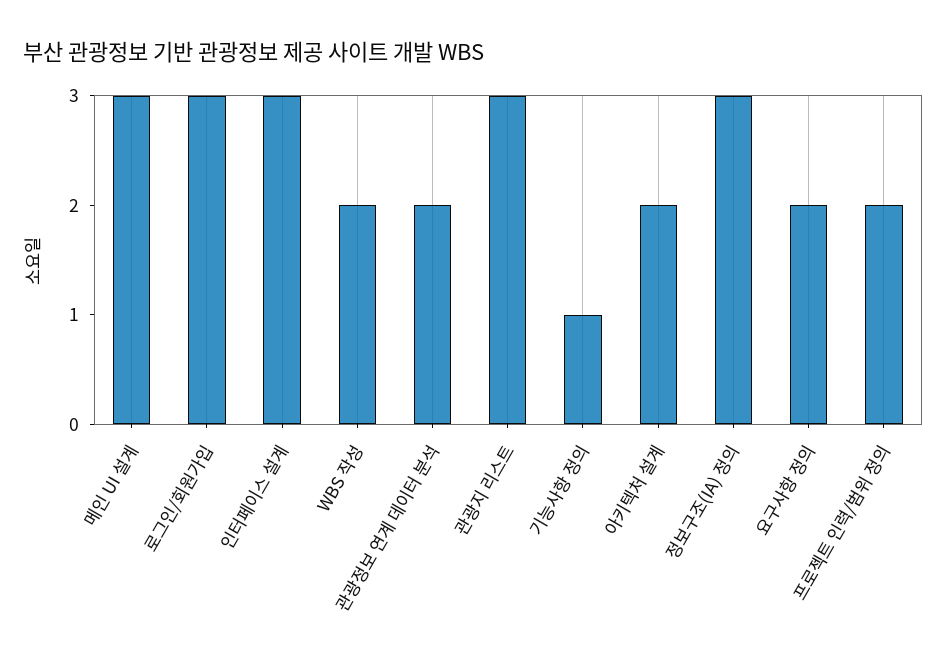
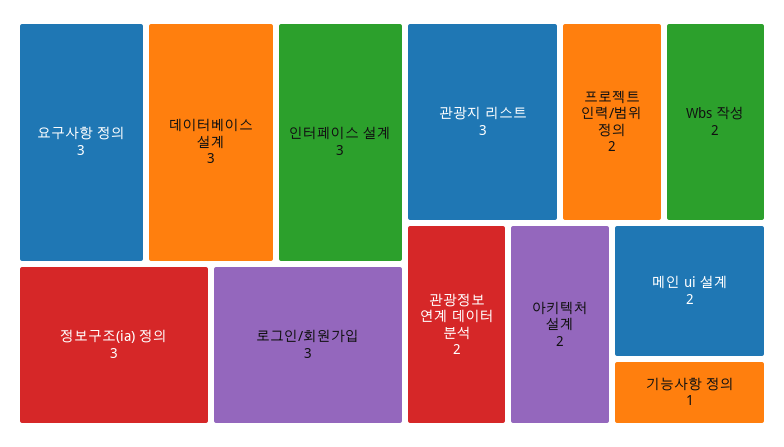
  {
-   "메인 UI 설계": 3,
+   "메인 UI 설계": 2,
    "로그인/회원가입": 3,
    "인터페이스 설계": 3,
    "WBS 작성": 2,
    "관광정보 연계 데이터 분석": 2,
    "관광지 리스트": 3,
    "기능사항 정의": 1,
    "아키텍처 설계": 2,
    "정보구조(IA) 정의": 3,
-   "요구사항 정의": 2,
+   "요구사항 정의": 3,
-   "프로젝트 인력/범위 정의": 2
+   "프로젝트 인력/범위 정의": 2,
+   "데이터베이스 설계": 3
  }

